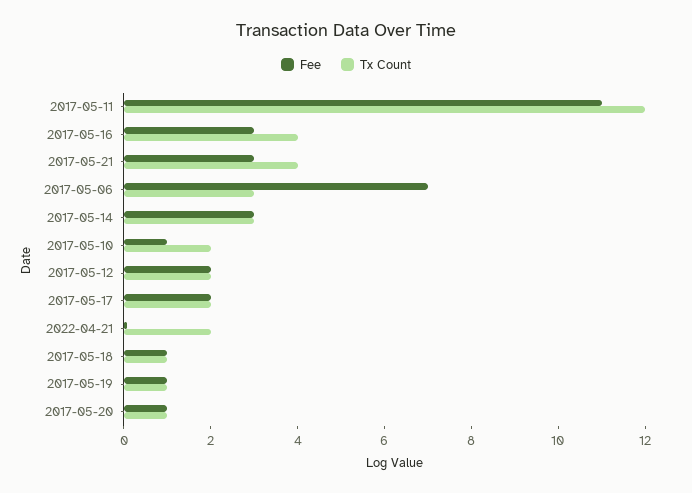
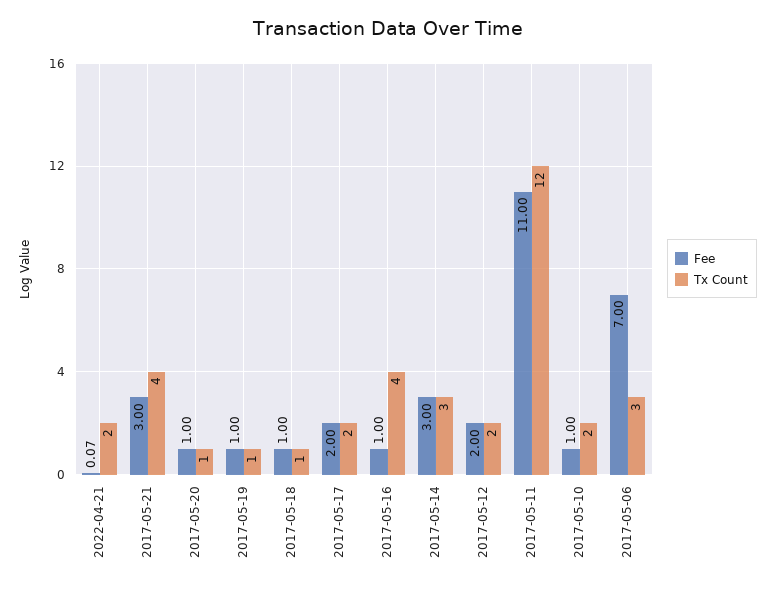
  {
    "Fee": {
      "2017-05-11": 11,
-     "2017-05-16": 3,
+     "2017-05-16": 1,
      "2017-05-21": 3,
      "2017-05-06": 7,
      "2017-05-14": 3,
      "2017-05-10": 1,
      "2017-05-12": 2,
      "2017-05-17": 2,
      "2022-04-21": 0.07,
      "2017-05-18": 1,
      "2017-05-19": 1,
      "2017-05-20": 1
    },
    "Tx Count": {
      "2017-05-11": 12,
      "2017-05-16": 4,
      "2017-05-21": 4,
      "2017-05-06": 3,
      "2017-05-14": 3,
      "2017-05-10": 2,
      "2017-05-12": 2,
      "2017-05-17": 2,
      "2022-04-21": 2,
      "2017-05-18": 1,
      "2017-05-19": 1,
      "2017-05-20": 1
    }
  }

